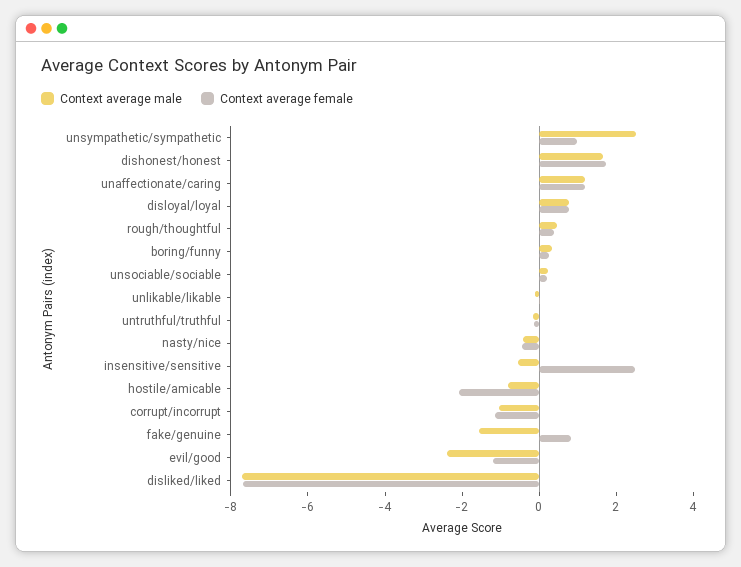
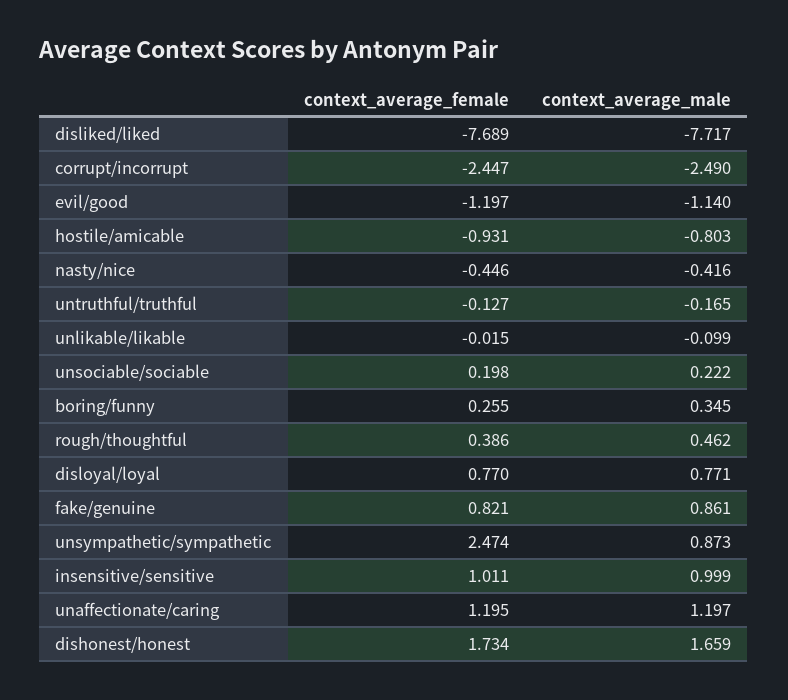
  {
    "Context average male": {
-     "unsympathetic/sympathetic": 2.5,
+     "unsympathetic/sympathetic": 0.873,
      "dishonest/honest": 1.659,
      "unaffectionate/caring": 1.197,
      "disloyal/loyal": 0.771,
      "rough/thoughtful": 0.462,
      "boring/funny": 0.345,
      "unsociable/sociable": 0.222,
      "unlikable/likable": -0.099,
      "untruthful/truthful": -0.165,
      "nasty/nice": -0.416,
-     "insensitive/sensitive": -0.5,
+     "insensitive/sensitive": 0.999,
      "hostile/amicable": -0.803,
-     "corrupt/incorrupt": -1,
+     "corrupt/incorrupt": -2.49,
-     "fake/genuine": -1.5,
+     "fake/genuine": 0.861,
-     "evil/good": -2.5,
+     "evil/good": -1.14,
      "disliked/liked": -7.717
    },
    "Context average female": {
-     "unsympathetic/sympathetic": 1,
+     "unsympathetic/sympathetic": 2.474,
      "dishonest/honest": 1.734,
      "unaffectionate/caring": 1.195,
      "disloyal/loyal": 0.77,
      "rough/thoughtful": 0.386,
      "boring/funny": 0.255,
      "unsociable/sociable": 0.198,
      "unlikable/likable": -0.015,
      "untruthful/truthful": -0.127,
      "nasty/nice": -0.446,
-     "insensitive/sensitive": 2.5,
+     "insensitive/sensitive": 1.011,
-     "hostile/amicable": -2,
+     "hostile/amicable": -0.931,
-     "corrupt/incorrupt": -1,
+     "corrupt/incorrupt": -2.447,
      "fake/genuine": 0.821,
      "evil/good": -1.197,
      "disliked/liked": -7.689
    }
  }

